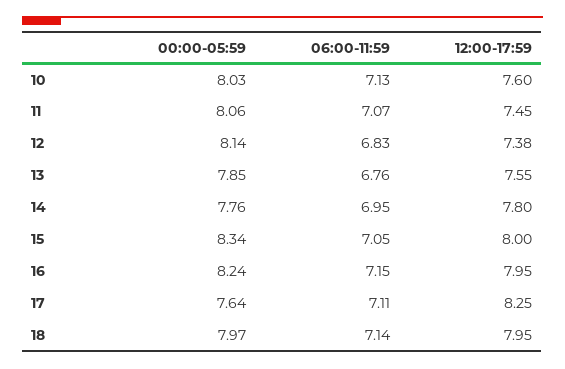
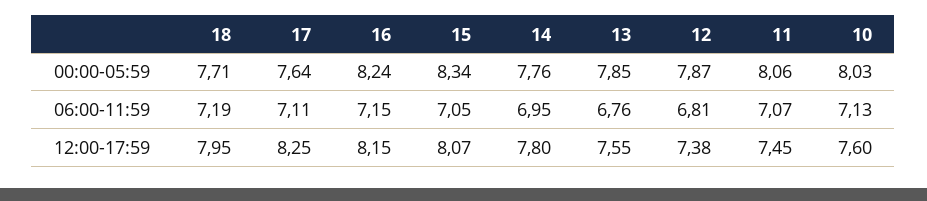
  {
    "00:00-05:59": {
      "10": 8.03,
      "11": 8.06,
-     "12": 8.14,
+     "12": 7.87,
      "13": 7.85,
      "14": 7.76,
      "15": 8.34,
      "16": 8.24,
      "17": 7.64,
-     "18": 7.97
+     "18": 7.71
    },
    "06:00-11:59": {
      "10": 7.13,
      "11": 7.07,
-     "12": 6.83,
+     "12": 6.81,
      "13": 6.76,
      "14": 6.95,
      "15": 7.05,
      "16": 7.15,
      "17": 7.11,
-     "18": 7.14
+     "18": 7.19
    },
    "12:00-17:59": {
      "10": 7.6,
      "11": 7.45,
      "12": 7.38,
      "13": 7.55,
      "14": 7.8,
-     "15": 8,
+     "15": 8.07,
-     "16": 7.95,
+     "16": 8.15,
      "17": 8.25,
      "18": 7.95
    }
  }

